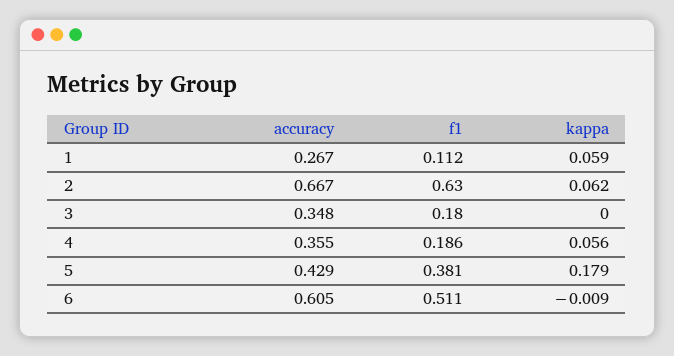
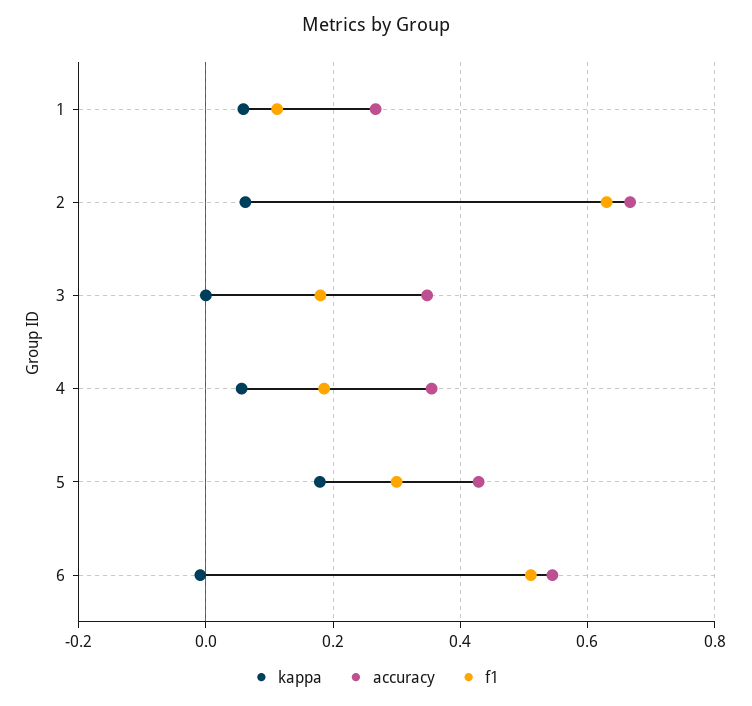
  {
    "accuracy": {
      "1": 0.267,
      "2": 0.667,
      "3": 0.348,
      "4": 0.355,
      "5": 0.429,
-     "6": 0.605
+     "6": 0.54
    },
    "f1": {
      "1": 0.112,
      "2": 0.63,
      "3": 0.18,
      "4": 0.186,
-     "5": 0.381,
+     "5": 0.3,
      "6": 0.511
    },
    "kappa": {
      "1": 0.059,
      "2": 0.062,
      "3": 0,
      "4": 0.056,
      "5": 0.179,
      "6": -0.009
    }
  }

